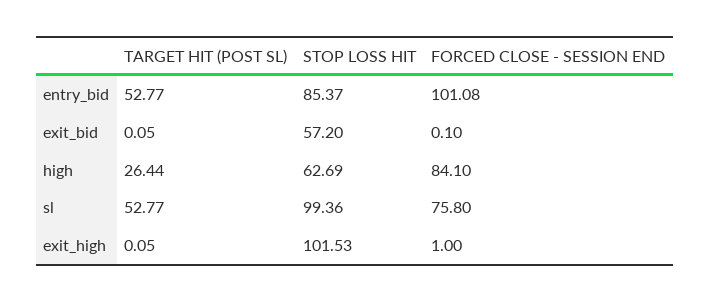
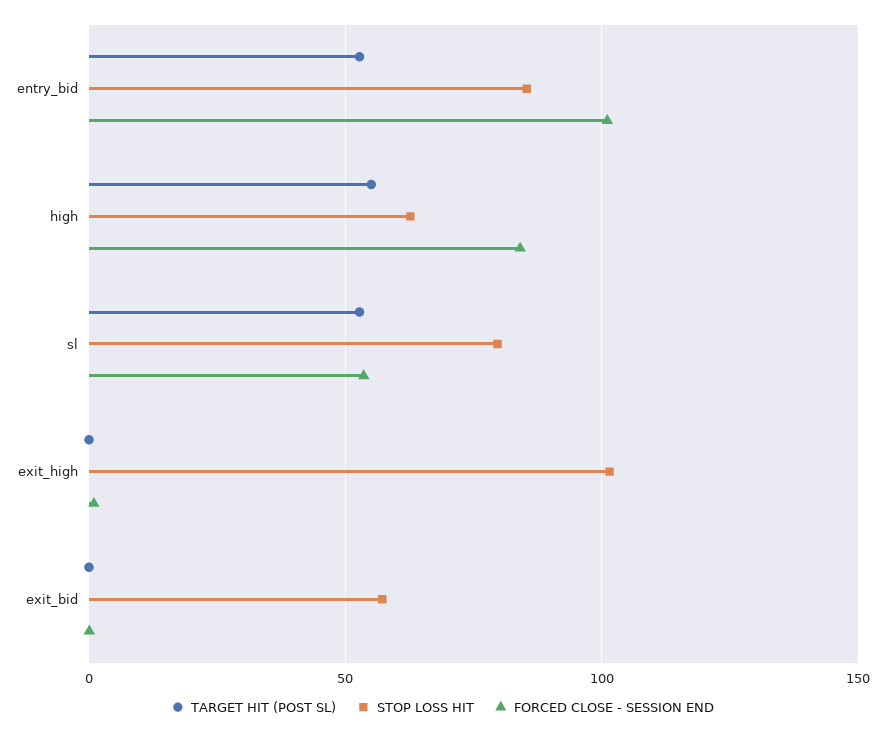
  {
    "TARGET HIT (POST SL)": {
      "entry_bid": 52.77,
      "exit_bid": 0.05,
-     "high": 26.44,
+     "high": 55,
      "sl": 52.77,
      "exit_high": 0.05
    },
    "STOP LOSS HIT": {
      "entry_bid": 85.37,
      "exit_bid": 57.2,
      "high": 62.69,
-     "sl": 99.36,
+     "sl": 80,
      "exit_high": 101.53
    },
    "FORCED CLOSE - SESSION END": {
      "entry_bid": 101.08,
      "exit_bid": 0.1,
      "high": 84.1,
-     "sl": 75.8,
+     "sl": 55,
      "exit_high": 1
    }
  }

